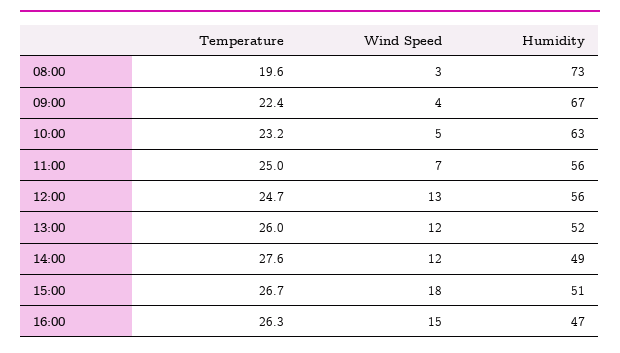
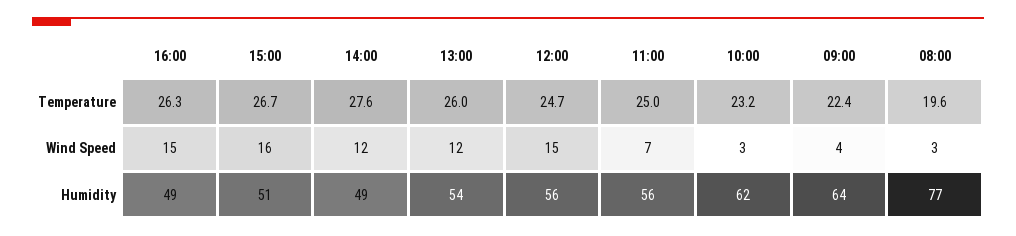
  {
    "Temperature": {
      "08:00": 19.6,
      "09:00": 22.4,
      "10:00": 23.2,
      "11:00": 25,
      "12:00": 24.7,
      "13:00": 26,
      "14:00": 27.6,
      "15:00": 26.7,
      "16:00": 26.3
    },
    "Wind Speed": {
      "08:00": 3,
      "09:00": 4,
-     "10:00": 5,
+     "10:00": 3,
      "11:00": 7,
-     "12:00": 13,
+     "12:00": 15,
      "13:00": 12,
      "14:00": 12,
-     "15:00": 18,
+     "15:00": 16,
      "16:00": 15
    },
    "Humidity": {
-     "08:00": 73,
+     "08:00": 77,
-     "09:00": 67,
+     "09:00": 64,
-     "10:00": 63,
+     "10:00": 62,
      "11:00": 56,
      "12:00": 56,
-     "13:00": 52,
+     "13:00": 54,
      "14:00": 49,
      "15:00": 51,
-     "16:00": 47
+     "16:00": 49
    }
  }

